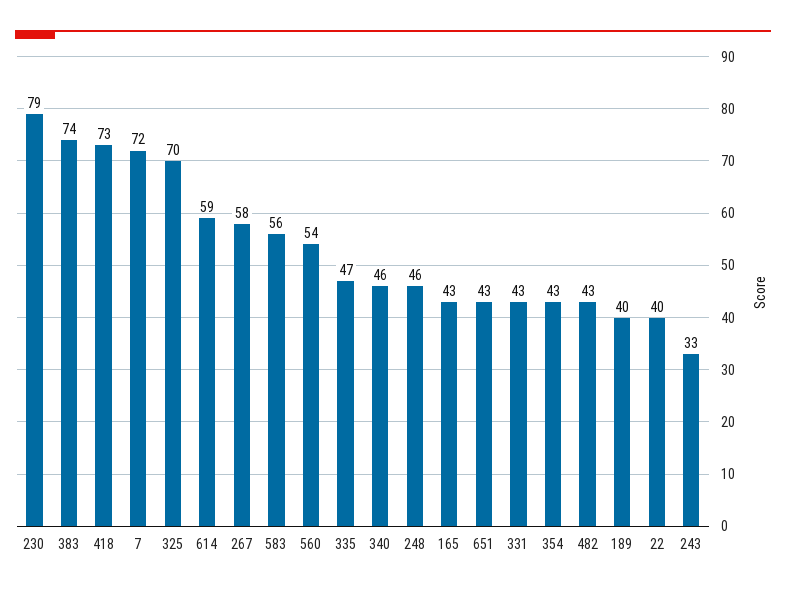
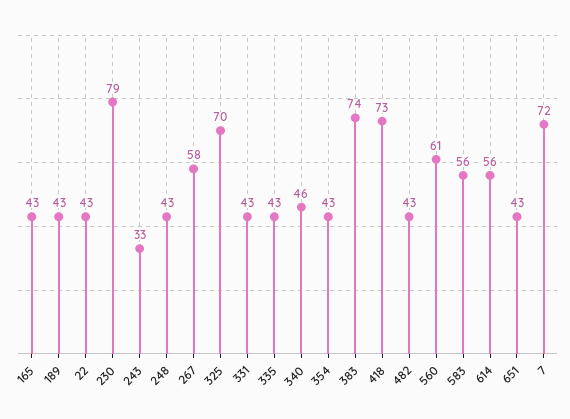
  {
    "230": 79,
    "383": 74,
    "418": 73,
    "7": 72,
    "325": 70,
-   "614": 59,
+   "614": 56,
    "267": 58,
    "583": 56,
-   "560": 54,
+   "560": 61,
-   "335": 47,
+   "335": 43,
    "340": 46,
-   "248": 46,
+   "248": 43,
    "165": 43,
    "651": 43,
    "331": 43,
    "354": 43,
    "482": 43,
-   "189": 40,
+   "189": 43,
-   "22": 40,
+   "22": 43,
    "243": 33
  }

